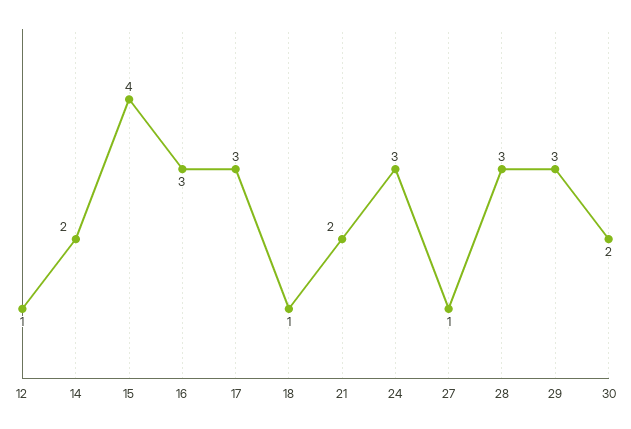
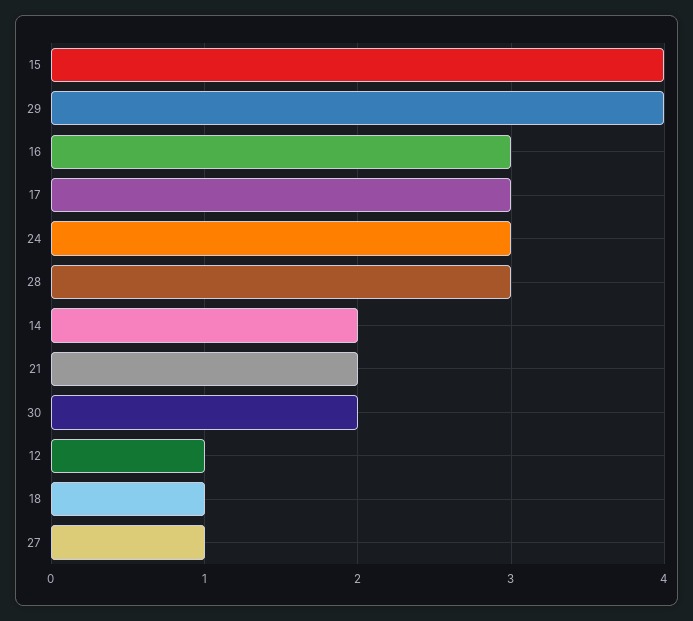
  {
    "12": 1,
    "14": 2,
    "15": 4,
    "16": 3,
    "17": 3,
    "18": 1,
    "21": 2,
    "24": 3,
    "27": 1,
    "28": 3,
-   "29": 3,
+   "29": 4,
    "30": 2
  }

